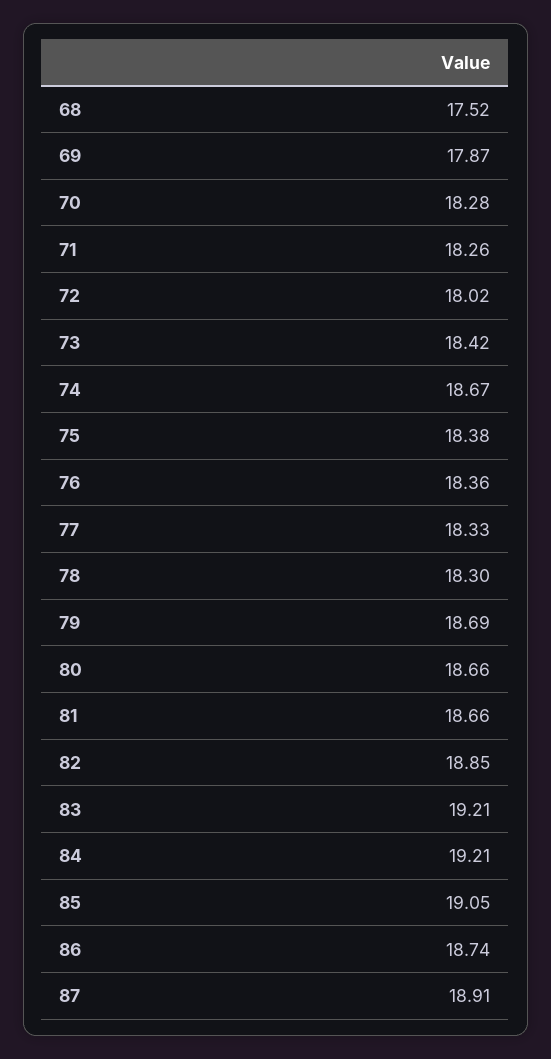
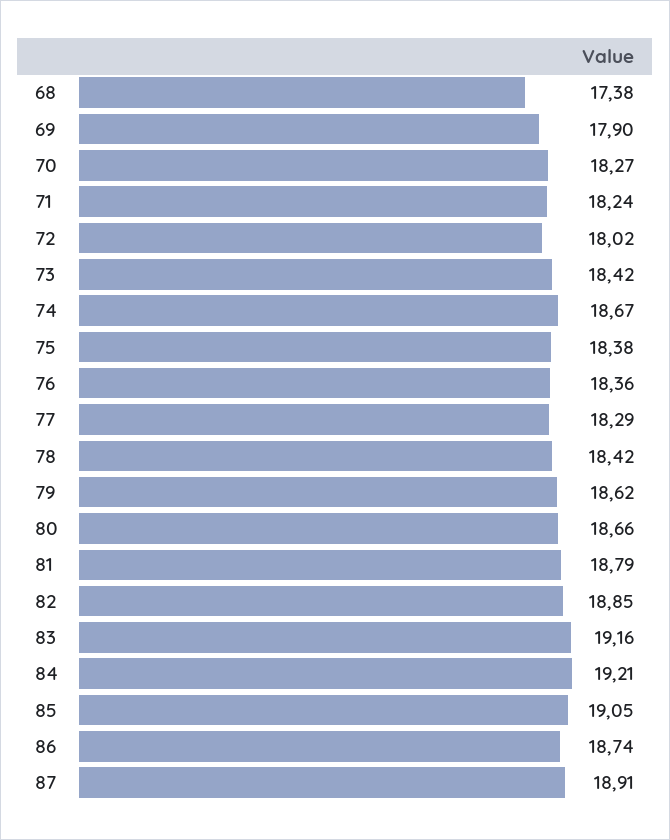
  {
-   "68": 17.52,
+   "68": 17.38,
-   "69": 17.87,
+   "69": 17.9,
-   "70": 18.28,
+   "70": 18.27,
-   "71": 18.26,
+   "71": 18.24,
    "72": 18.02,
    "73": 18.42,
    "74": 18.67,
    "75": 18.38,
    "76": 18.36,
-   "77": 18.33,
+   "77": 18.29,
-   "78": 18.3,
+   "78": 18.42,
-   "79": 18.69,
+   "79": 18.62,
    "80": 18.66,
-   "81": 18.66,
+   "81": 18.79,
    "82": 18.85,
-   "83": 19.21,
+   "83": 19.16,
    "84": 19.21,
    "85": 19.05,
    "86": 18.74,
    "87": 18.91
  }

